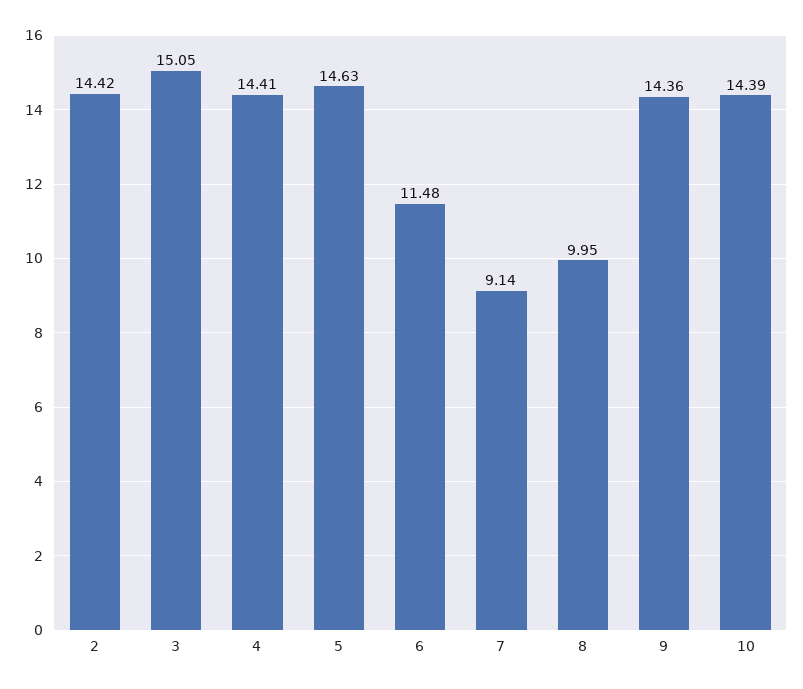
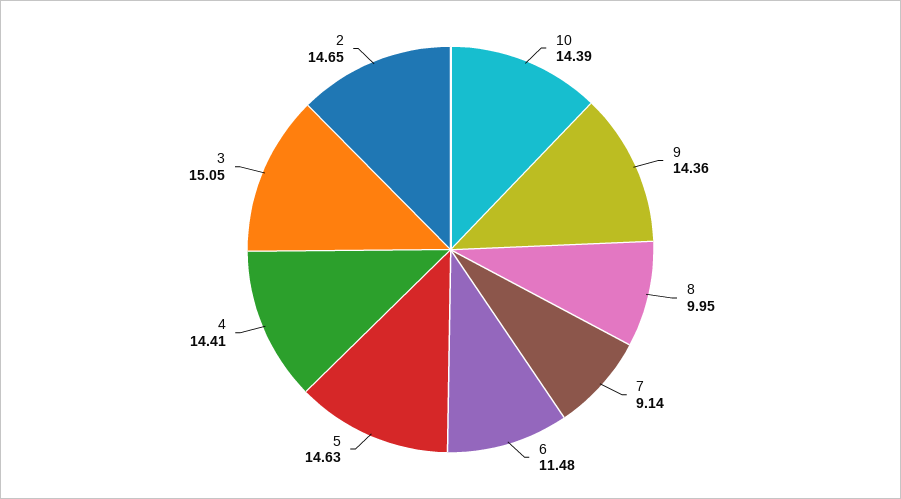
  {
-   "2": 14.42,
+   "2": 14.65,
    "3": 15.05,
    "4": 14.41,
    "5": 14.63,
    "6": 11.48,
    "7": 9.14,
    "8": 9.95,
    "9": 14.36,
    "10": 14.39
  }

